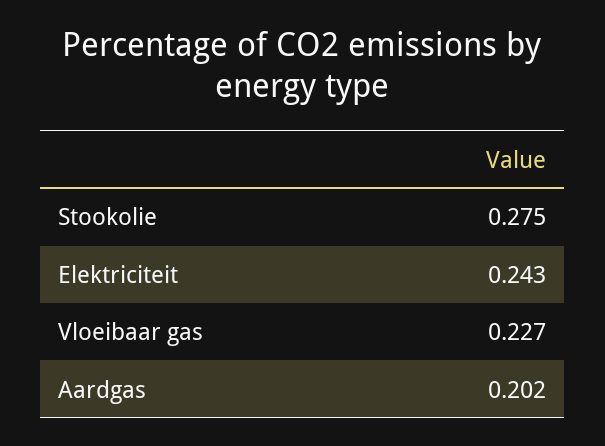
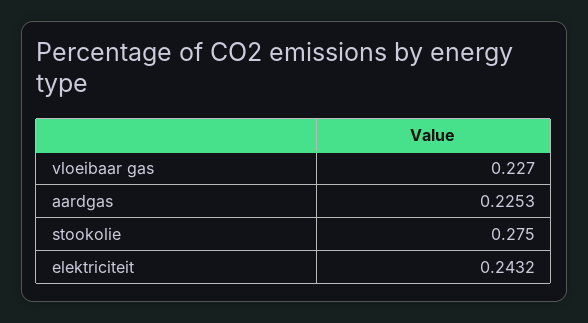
  {
    "Stookolie": 0.275,
    "Elektriciteit": 0.2432,
    "Vloeibaar gas": 0.227,
-   "Aardgas": 0.202
+   "Aardgas": 0.2253
  }

